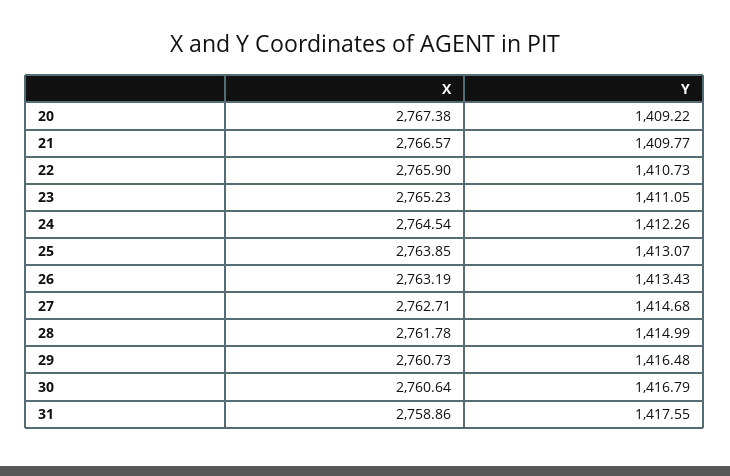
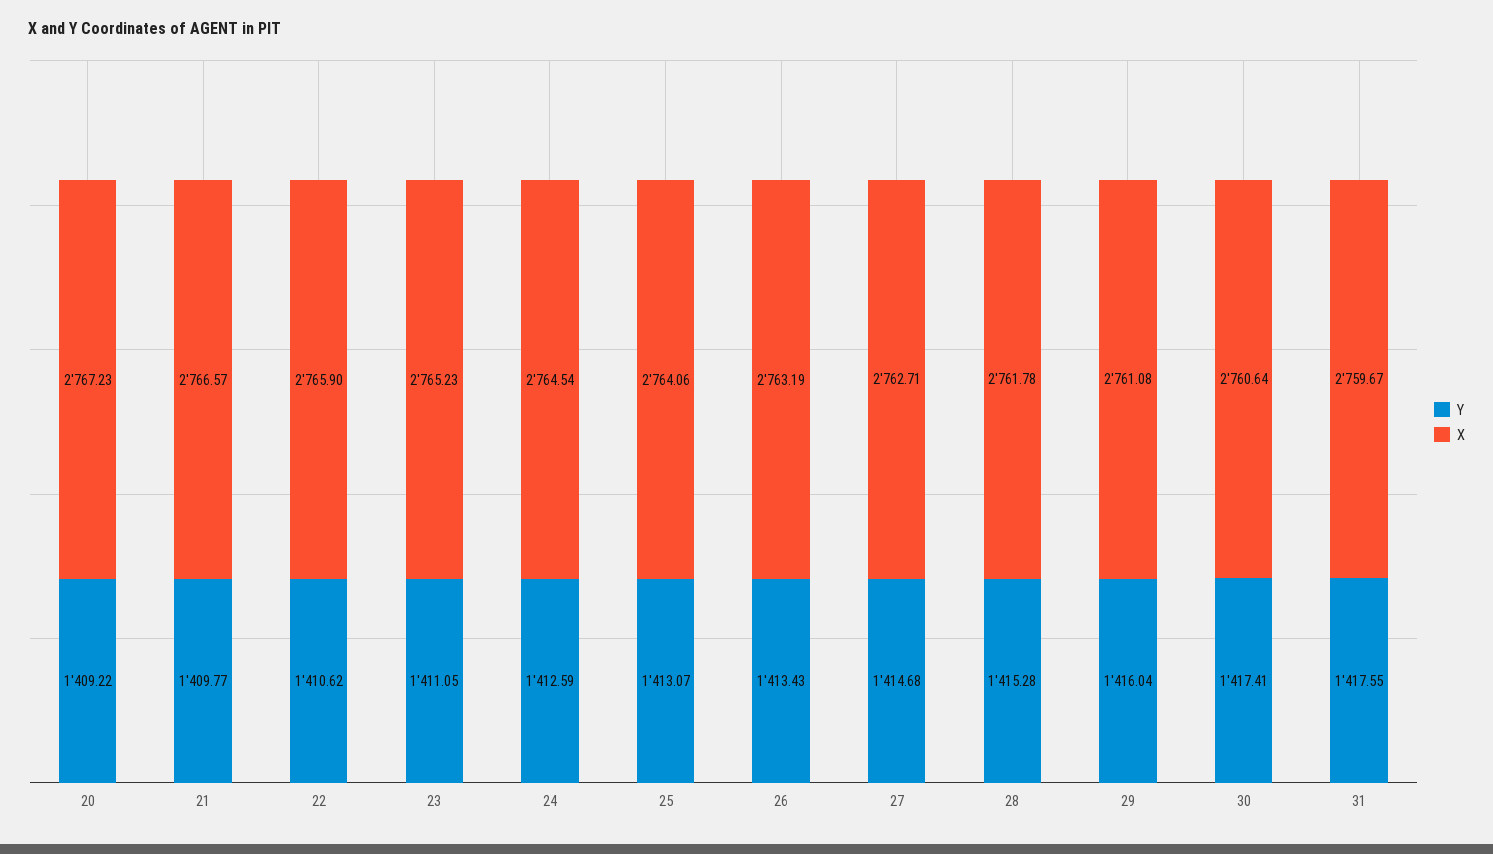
  {
    "X": {
-     "20": 2767.38,
+     "20": 2767.23,
      "21": 2766.57,
      "22": 2765.9,
      "23": 2765.23,
      "24": 2764.54,
-     "25": 2763.85,
+     "25": 2764.06,
      "26": 2763.19,
      "27": 2762.71,
      "28": 2761.78,
-     "29": 2760.73,
+     "29": 2761.08,
      "30": 2760.64,
-     "31": 2758.86
+     "31": 2759.67
    },
    "Y": {
      "20": 1409.22,
      "21": 1409.77,
-     "22": 1410.73,
+     "22": 1410.62,
      "23": 1411.05,
-     "24": 1412.26,
+     "24": 1412.59,
      "25": 1413.07,
      "26": 1413.43,
      "27": 1414.68,
-     "28": 1414.99,
+     "28": 1415.28,
-     "29": 1416.48,
+     "29": 1416.04,
-     "30": 1416.79,
+     "30": 1417.41,
      "31": 1417.55
    }
  }

